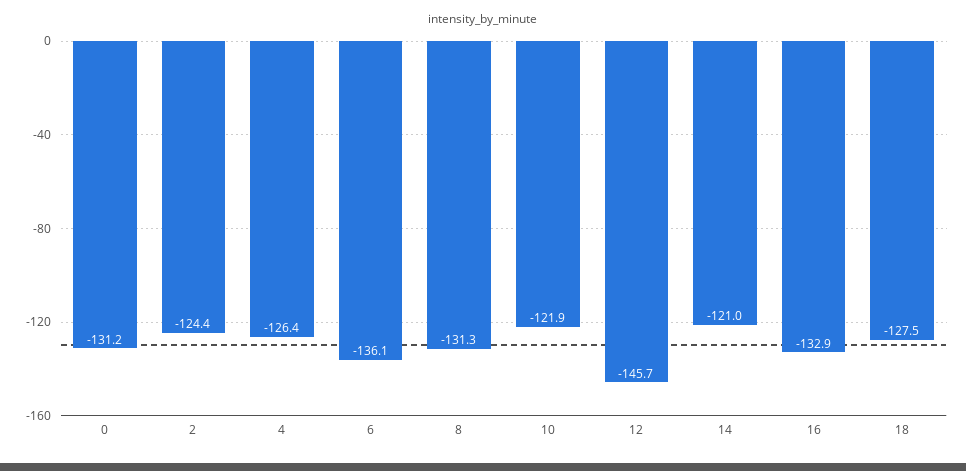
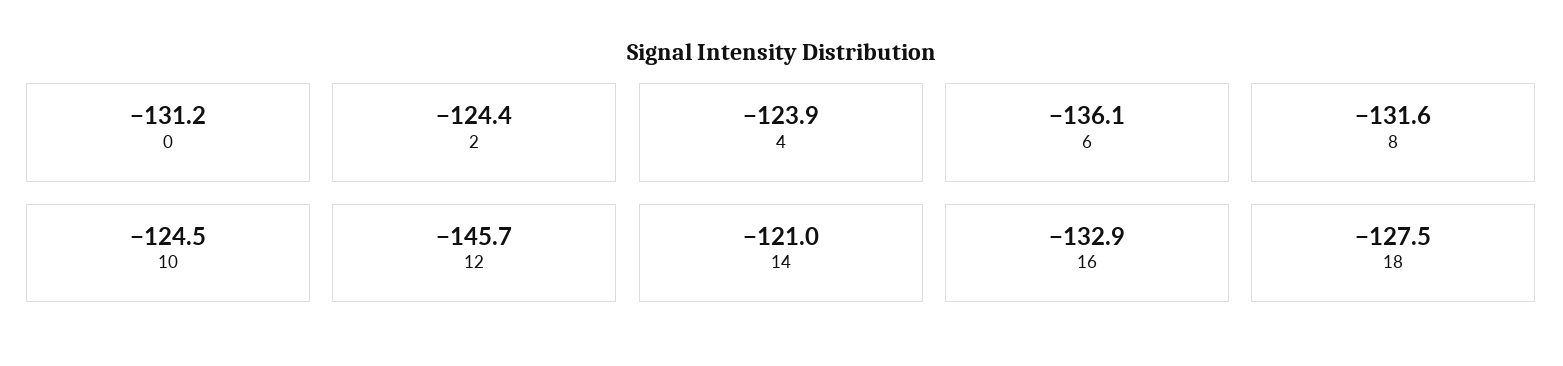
  {
    "0": -131.2,
    "2": -124.4,
-   "4": -126.4,
+   "4": -123.9,
    "6": -136.1,
-   "8": -131.3,
+   "8": -131.6,
-   "10": -121.9,
+   "10": -124.5,
    "12": -145.7,
    "14": -121,
    "16": -132.9,
    "18": -127.5
  }

